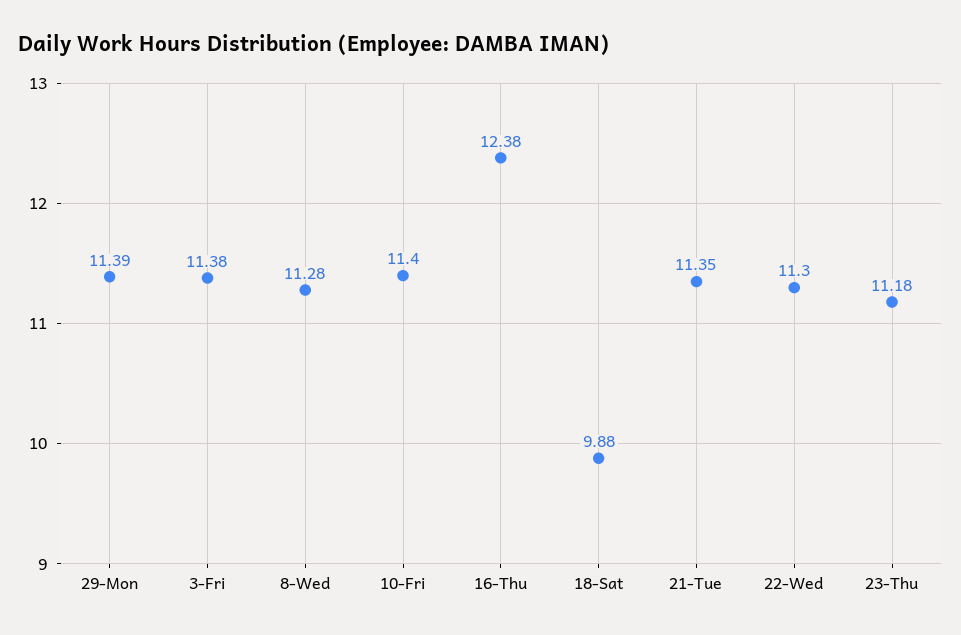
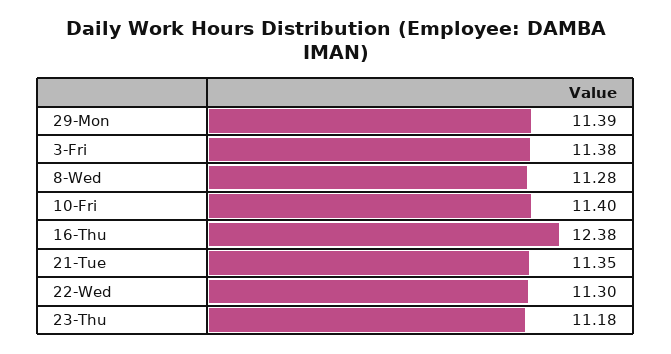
  {
    "29-Mon": 11.39,
    "3-Fri": 11.38,
    "8-Wed": 11.28,
    "10-Fri": 11.4,
    "16-Thu": 12.38,
-   "18-Sat": 9.88,
    "21-Tue": 11.35,
    "22-Wed": 11.3,
    "23-Thu": 11.18
  }

